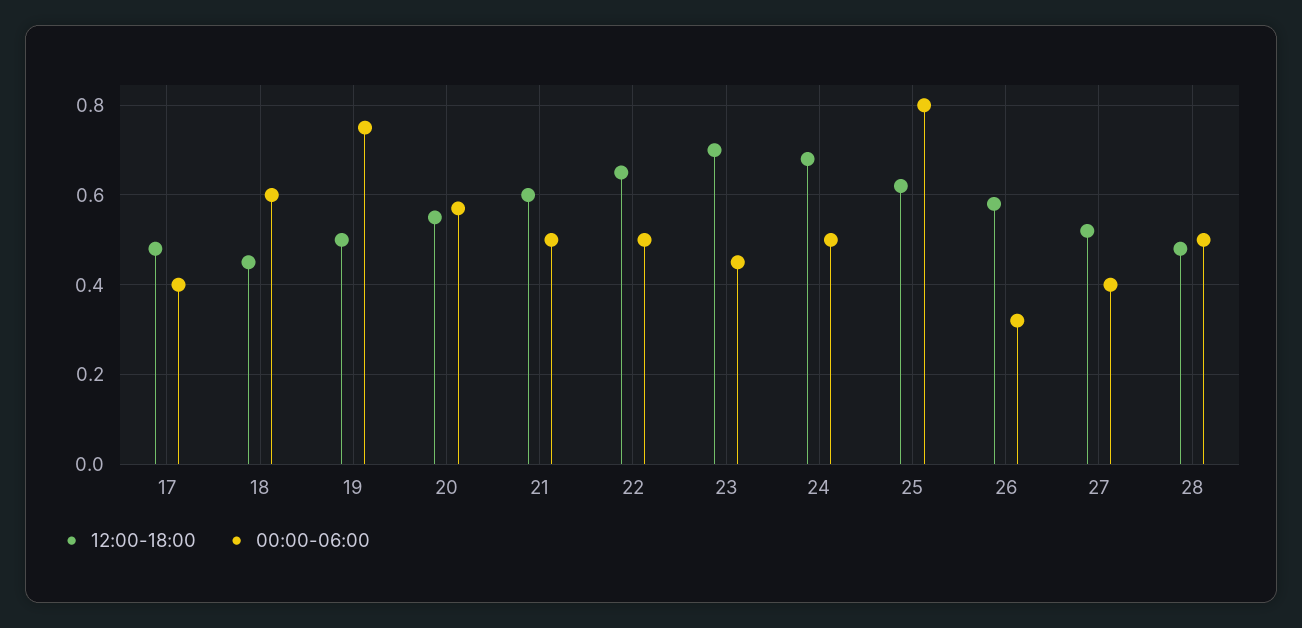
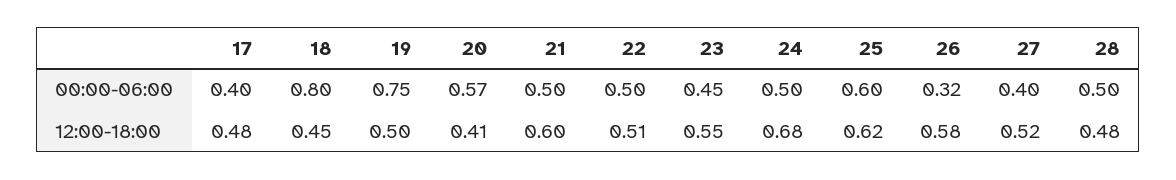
  {
    "12:00-18:00": {
      "17": 0.48,
      "18": 0.45,
      "19": 0.5,
-     "20": 0.55,
+     "20": 0.41,
      "21": 0.6,
-     "22": 0.65,
+     "22": 0.51,
-     "23": 0.7,
+     "23": 0.55,
      "24": 0.68,
      "25": 0.62,
      "26": 0.58,
      "27": 0.52,
      "28": 0.48
    },
    "00:00-06:00": {
      "17": 0.4,
-     "18": 0.6,
+     "18": 0.8,
      "19": 0.75,
      "20": 0.57,
      "21": 0.5,
      "22": 0.5,
      "23": 0.45,
      "24": 0.5,
-     "25": 0.8,
+     "25": 0.6,
      "26": 0.32,
      "27": 0.4,
      "28": 0.5
    }
  }

